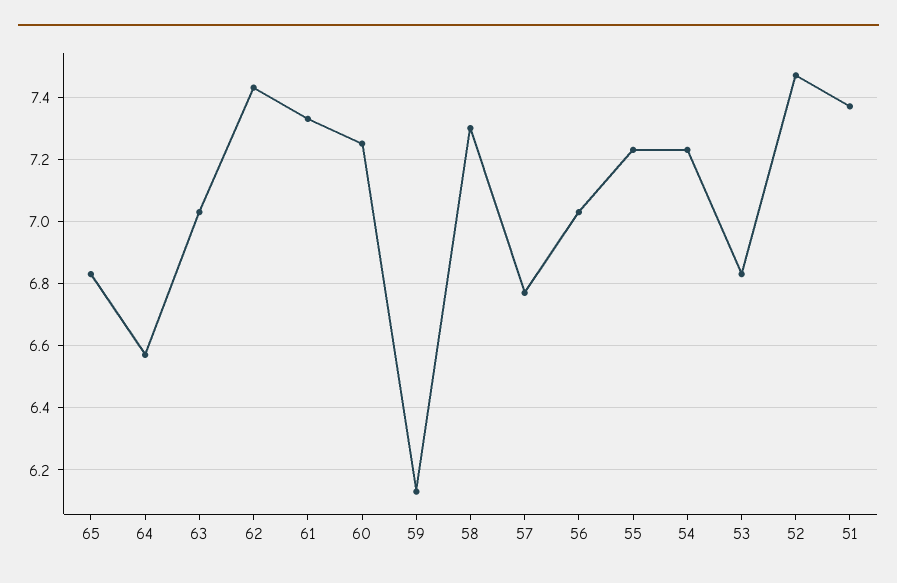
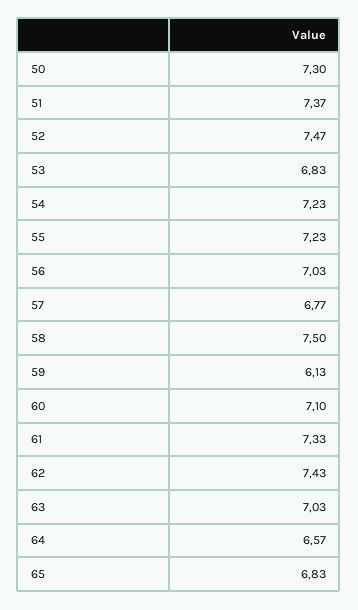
  {
    "65": 6.83,
    "64": 6.57,
    "63": 7.03,
    "62": 7.43,
    "61": 7.33,
-   "60": 7.25,
+   "60": 7.1,
    "59": 6.13,
-   "58": 7.3,
+   "58": 7.5,
    "57": 6.77,
    "56": 7.03,
    "55": 7.23,
    "54": 7.23,
    "53": 6.83,
    "52": 7.47,
-   "51": 7.37
+   "51": 7.37,
+   "50": 7.3
  }

